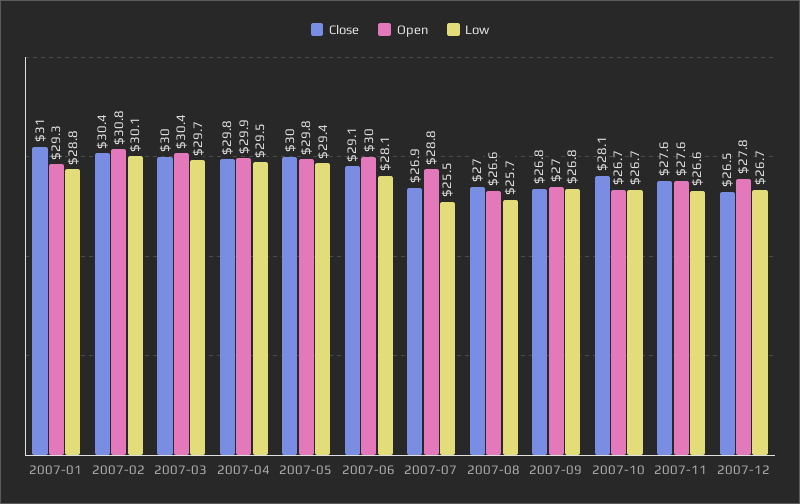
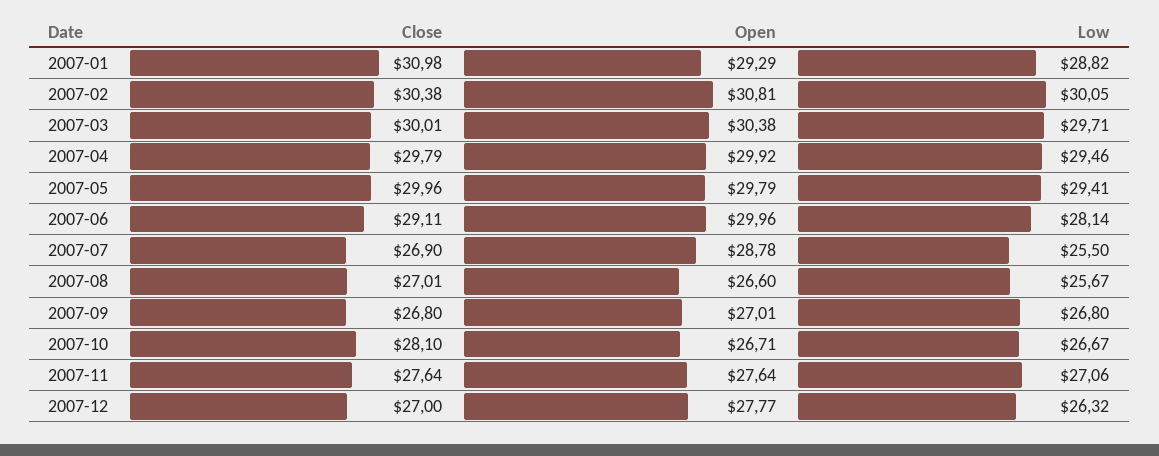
  {
    "Close": {
      "2007-01": 30.98,
      "2007-02": 30.38,
      "2007-03": 30.01,
      "2007-04": 29.79,
      "2007-05": 29.96,
      "2007-06": 29.11,
      "2007-07": 26.9,
      "2007-08": 27.01,
      "2007-09": 26.8,
      "2007-10": 28.1,
      "2007-11": 27.64,
-     "2007-12": 26.5
+     "2007-12": 27
    },
    "Open": {
      "2007-01": 29.29,
      "2007-02": 30.81,
      "2007-03": 30.38,
      "2007-04": 29.92,
      "2007-05": 29.79,
      "2007-06": 29.96,
      "2007-07": 28.78,
      "2007-08": 26.6,
      "2007-09": 27.01,
      "2007-10": 26.71,
      "2007-11": 27.64,
      "2007-12": 27.77
    },
    "Low": {
      "2007-01": 28.82,
      "2007-02": 30.05,
      "2007-03": 29.71,
      "2007-04": 29.46,
      "2007-05": 29.41,
      "2007-06": 28.14,
      "2007-07": 25.5,
      "2007-08": 25.67,
      "2007-09": 26.8,
      "2007-10": 26.67,
-     "2007-11": 26.6,
+     "2007-11": 27.06,
-     "2007-12": 26.7
+     "2007-12": 26.32
    }
  }

